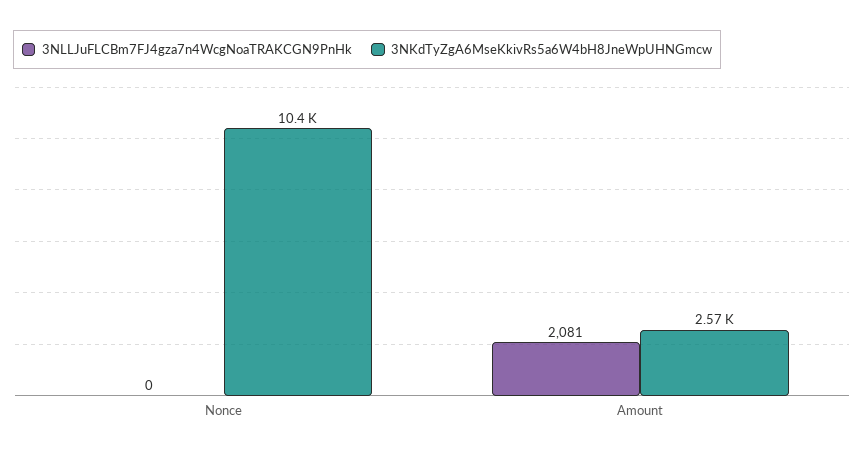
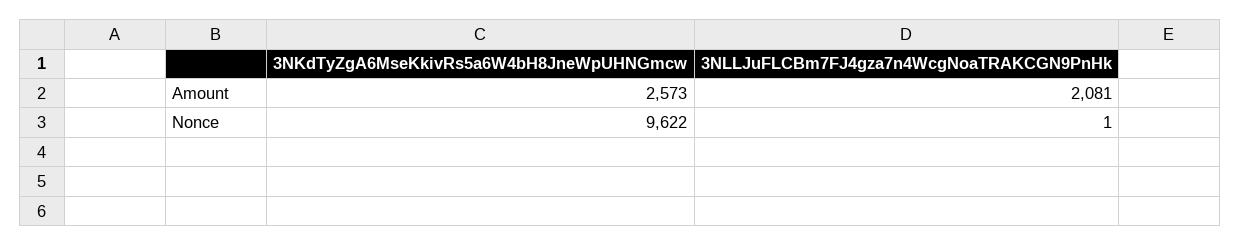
  {
    "3NLLJuFLCBm7FJ4gza7n4WcgNoaTRAKCGN9PnHk": {
-     "Nonce": 0,
+     "Nonce": 1,
      "Amount": 2081
    },
    "3NKdTyZgA6MseKkivRs5a6W4bH8JneWpUHNGmcw": {
-     "Nonce": 10400,
+     "Nonce": 9622,
      "Amount": 2573
    }
  }

